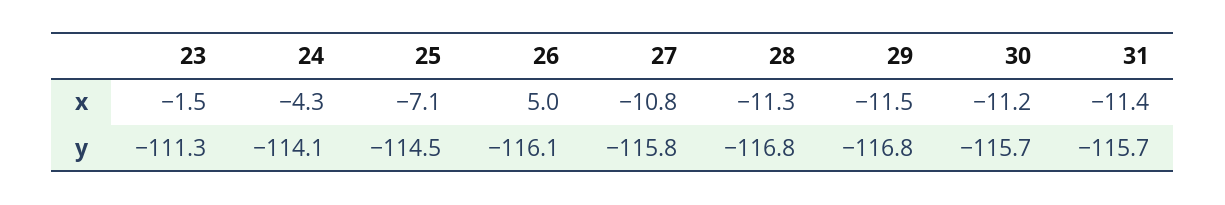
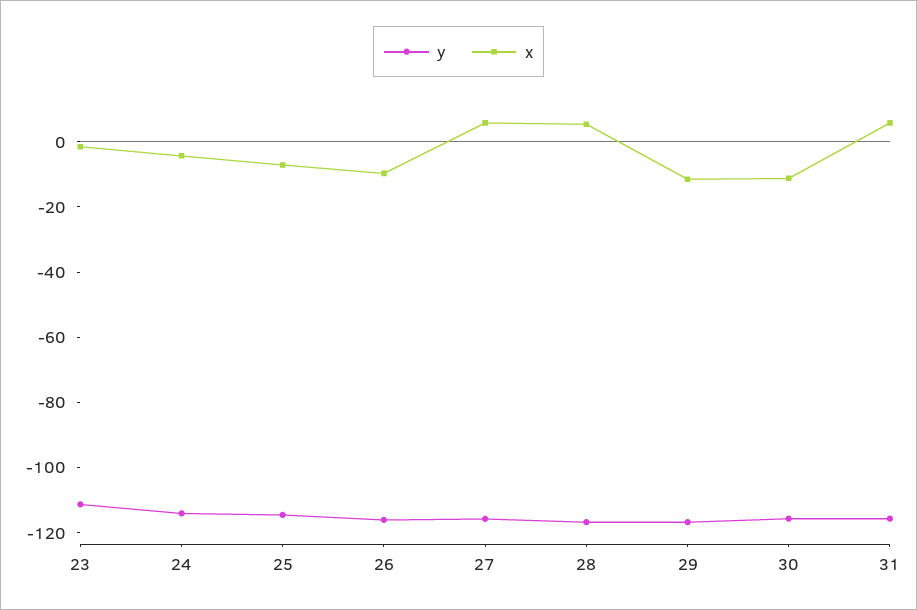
  {
    "x": {
      "23": -1.5,
      "24": -4.3,
      "25": -7.1,
-     "26": 5,
+     "26": -10,
-     "27": -10.8,
+     "27": 5,
-     "28": -11.3,
+     "28": 5,
      "29": -11.5,
      "30": -11.2,
-     "31": -11.4
+     "31": 5
    },
    "y": {
      "23": -111.3,
      "24": -114.1,
      "25": -114.5,
      "26": -116.1,
      "27": -115.8,
      "28": -116.8,
      "29": -116.8,
      "30": -115.7,
      "31": -115.7
    }
  }

